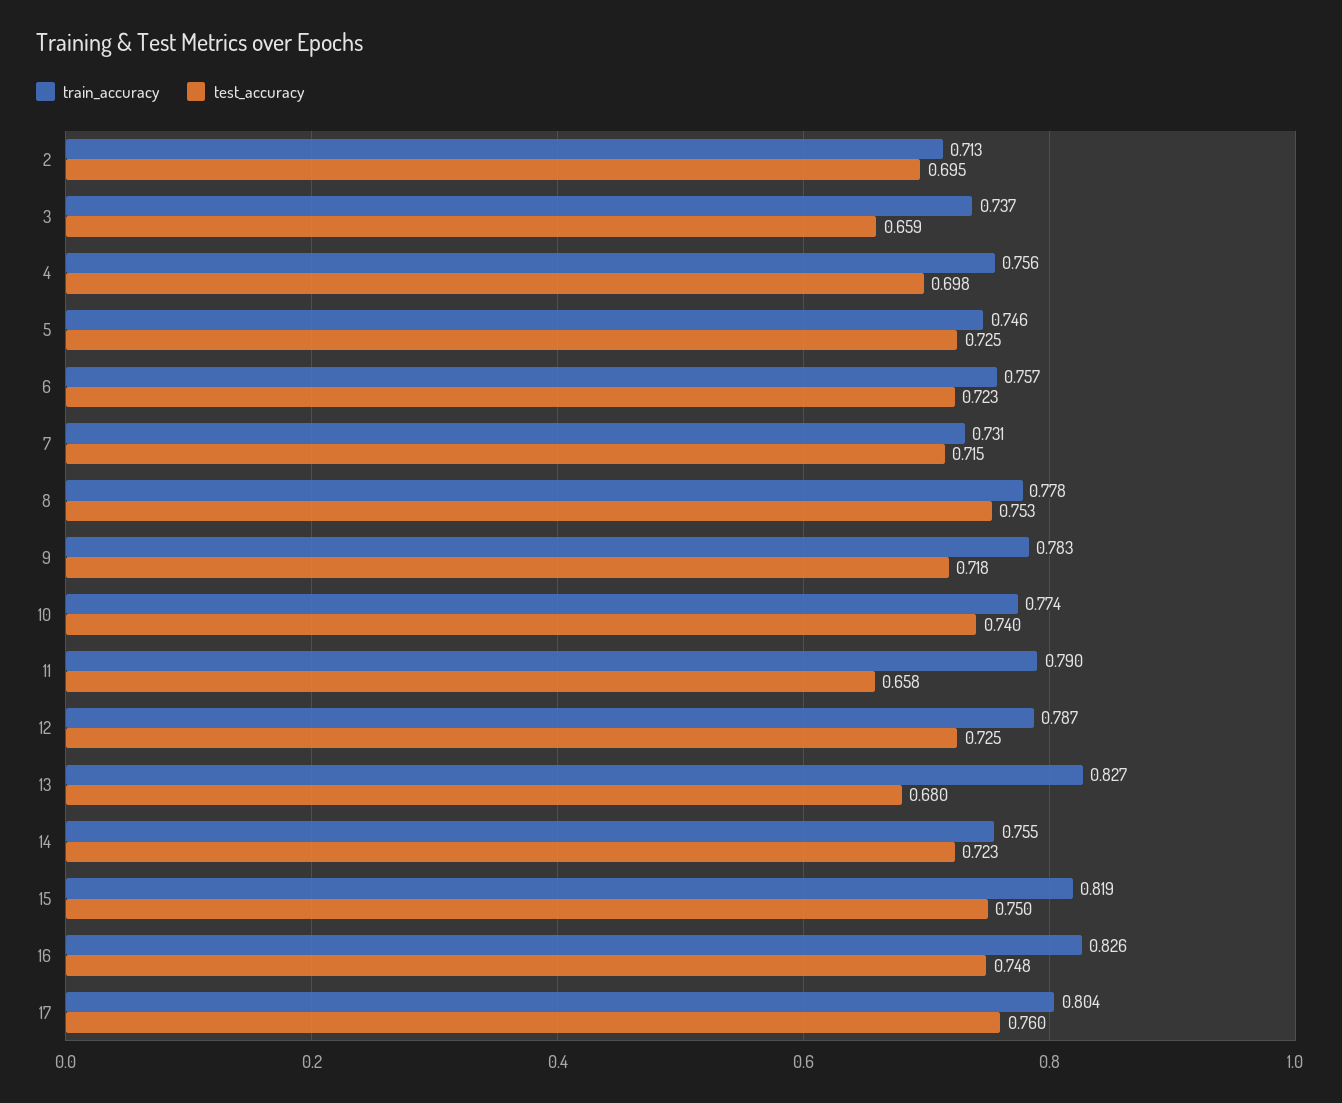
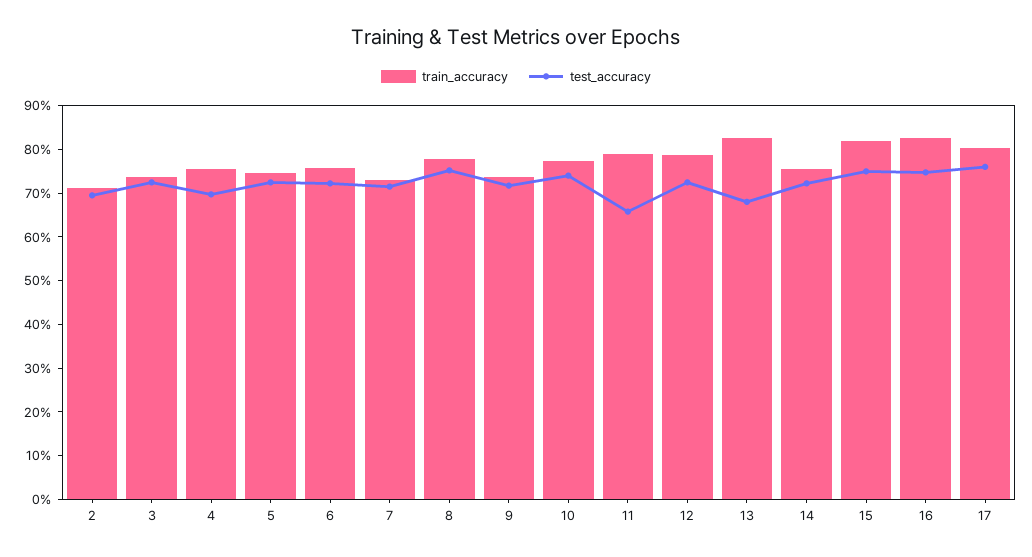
  {
    "train_accuracy": {
      "2": 0.713,
      "3": 0.737,
      "4": 0.756,
      "5": 0.746,
      "6": 0.757,
      "7": 0.731,
      "8": 0.778,
-     "9": 0.783,
+     "9": 0.74,
      "10": 0.774,
      "11": 0.79,
      "12": 0.787,
      "13": 0.827,
      "14": 0.755,
      "15": 0.819,
      "16": 0.826,
      "17": 0.804
    },
    "test_accuracy": {
      "2": 0.695,
-     "3": 0.659,
+     "3": 0.72,
      "4": 0.698,
      "5": 0.725,
      "6": 0.723,
      "7": 0.715,
      "8": 0.753,
      "9": 0.718,
      "10": 0.74,
      "11": 0.658,
      "12": 0.725,
      "13": 0.68,
      "14": 0.723,
      "15": 0.75,
      "16": 0.748,
      "17": 0.76
    }
  }

